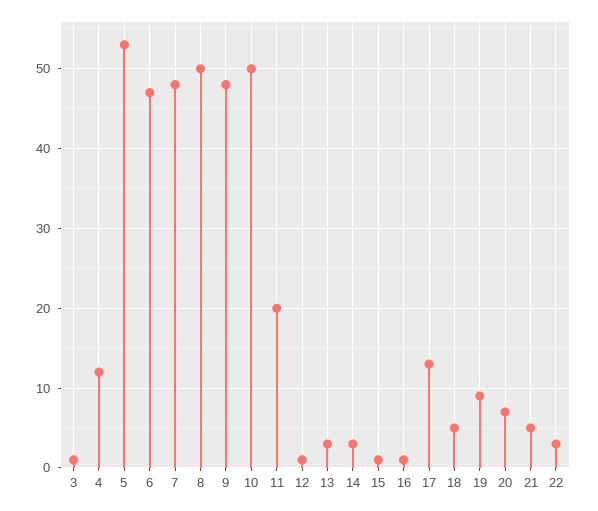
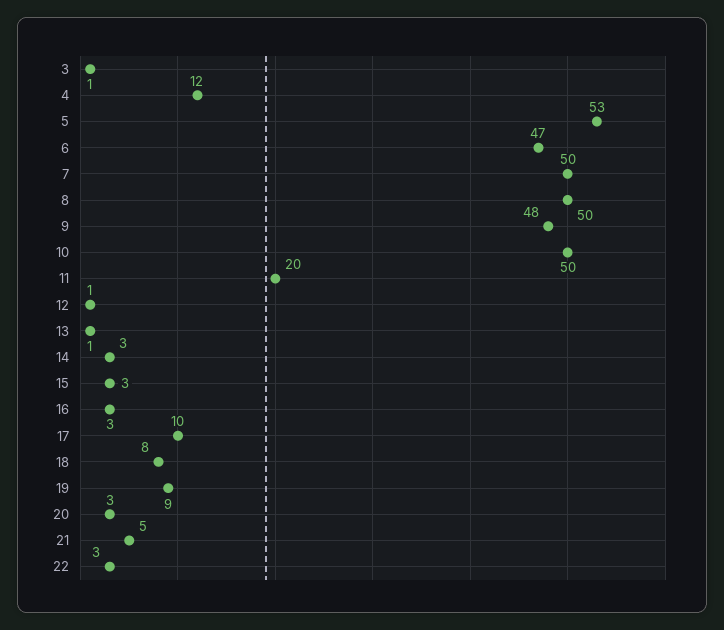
  {
    "3": 1,
    "4": 12,
    "5": 53,
    "6": 47,
-   "7": 48,
+   "7": 50,
    "8": 50,
    "9": 48,
    "10": 50,
    "11": 20,
    "12": 1,
-   "13": 3,
+   "13": 1,
    "14": 3,
-   "15": 1,
+   "15": 3,
-   "16": 1,
+   "16": 3,
-   "17": 13,
+   "17": 10,
-   "18": 5,
+   "18": 8,
    "19": 9,
-   "20": 7,
+   "20": 3,
    "21": 5,
    "22": 3
  }

